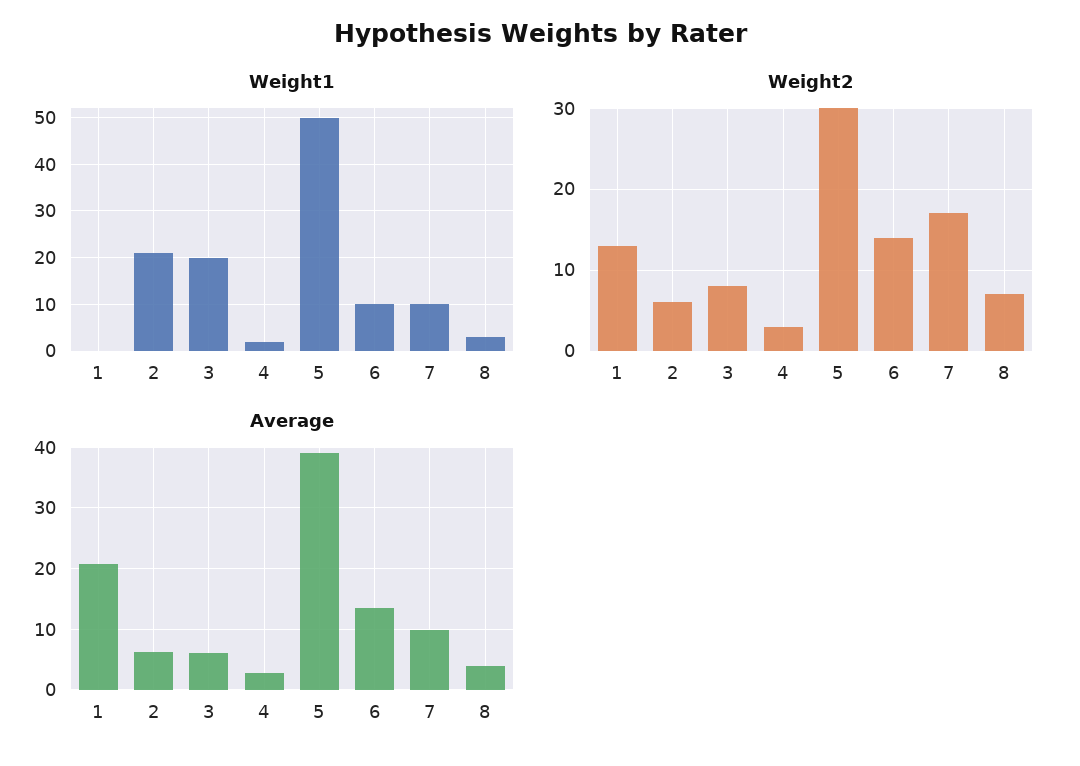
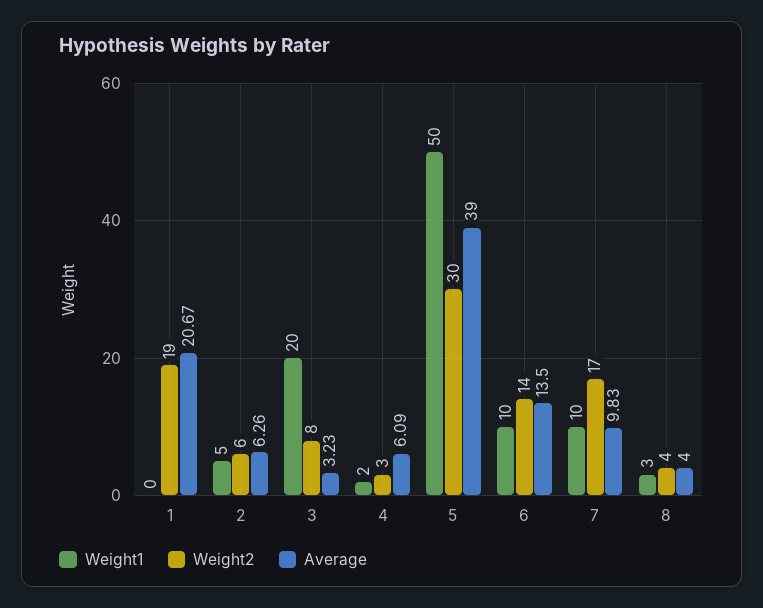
  {
    "Weight1": {
      "1": 0,
-     "2": 20,
+     "2": 5,
      "3": 20,
      "4": 2,
      "5": 50,
      "6": 10,
      "7": 10,
      "8": 3
    },
    "Weight2": {
-     "1": 13,
+     "1": 19,
      "2": 6,
      "3": 8,
      "4": 3,
      "5": 30,
      "6": 14,
      "7": 17,
-     "8": 7
+     "8": 4
    },
    "Average": {
      "1": 20.67,
      "2": 6.26,
-     "3": 6,
+     "3": 3.23,
-     "4": 3,
+     "4": 6.09,
      "5": 39,
      "6": 13.5,
      "7": 9.83,
      "8": 4
    }
  }

